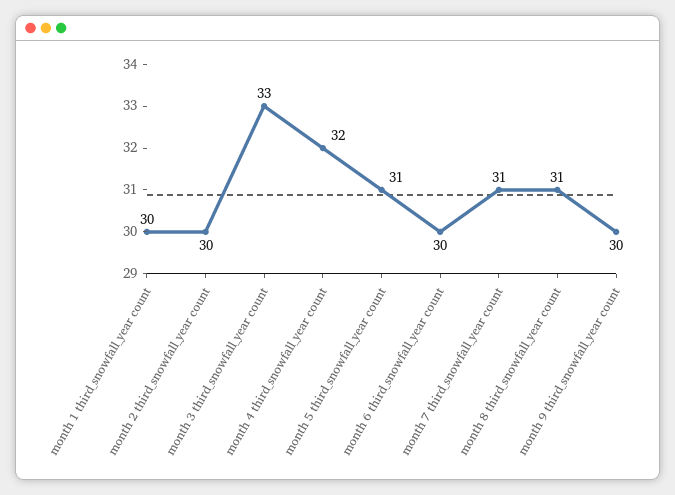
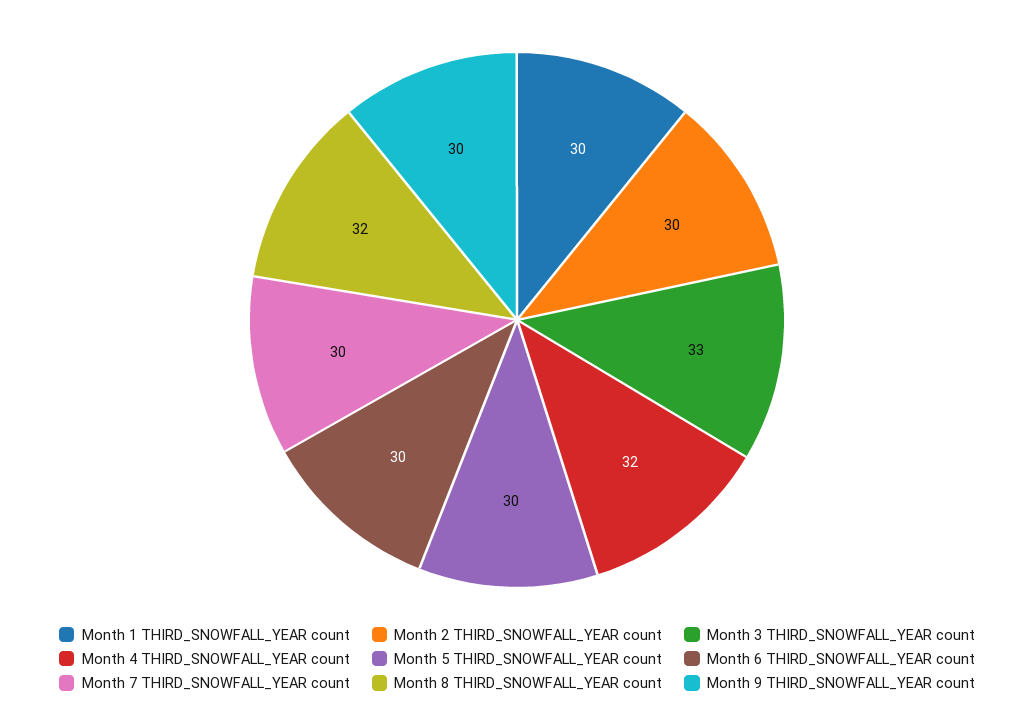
  {
    "month 1 third_snowfall_year count": 30,
    "month 2 third_snowfall_year count": 30,
    "month 3 third_snowfall_year count": 33,
    "month 4 third_snowfall_year count": 32,
-   "month 5 third_snowfall_year count": 31,
+   "month 5 third_snowfall_year count": 30,
    "month 6 third_snowfall_year count": 30,
-   "month 7 third_snowfall_year count": 31,
+   "month 7 third_snowfall_year count": 30,
-   "month 8 third_snowfall_year count": 31,
+   "month 8 third_snowfall_year count": 32,
    "month 9 third_snowfall_year count": 30
  }

